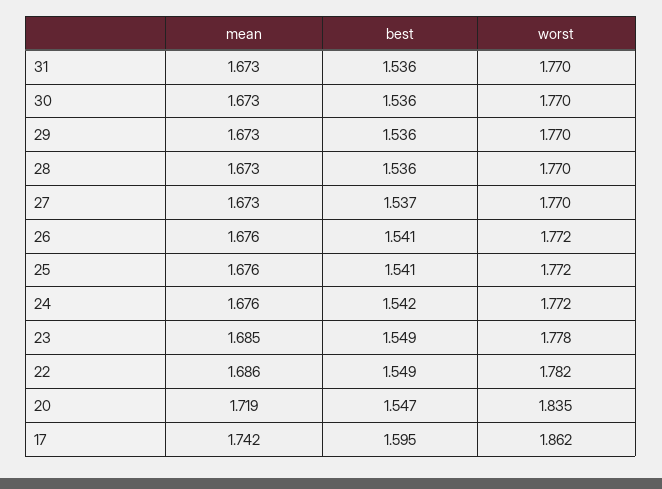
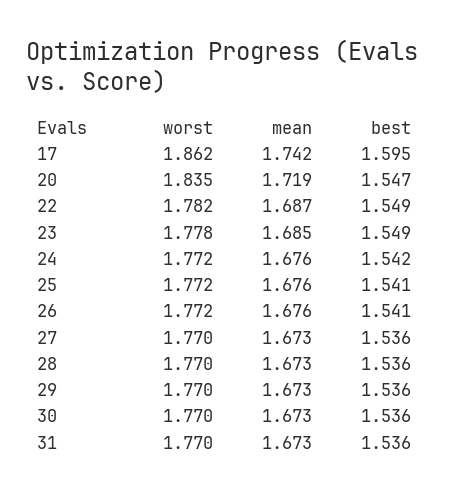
  {
    "mean": {
      "31": 1.673,
      "30": 1.673,
      "29": 1.673,
      "28": 1.673,
      "27": 1.673,
      "26": 1.676,
      "25": 1.676,
      "24": 1.676,
      "23": 1.685,
-     "22": 1.686,
+     "22": 1.687,
      "20": 1.719,
      "17": 1.742
    },
    "best": {
      "31": 1.536,
      "30": 1.536,
      "29": 1.536,
      "28": 1.536,
-     "27": 1.537,
+     "27": 1.536,
      "26": 1.541,
      "25": 1.541,
      "24": 1.542,
      "23": 1.549,
      "22": 1.549,
      "20": 1.547,
      "17": 1.595
    },
    "worst": {
      "31": 1.77,
      "30": 1.77,
      "29": 1.77,
      "28": 1.77,
      "27": 1.77,
      "26": 1.772,
      "25": 1.772,
      "24": 1.772,
      "23": 1.778,
      "22": 1.782,
      "20": 1.835,
      "17": 1.862
    }
  }

